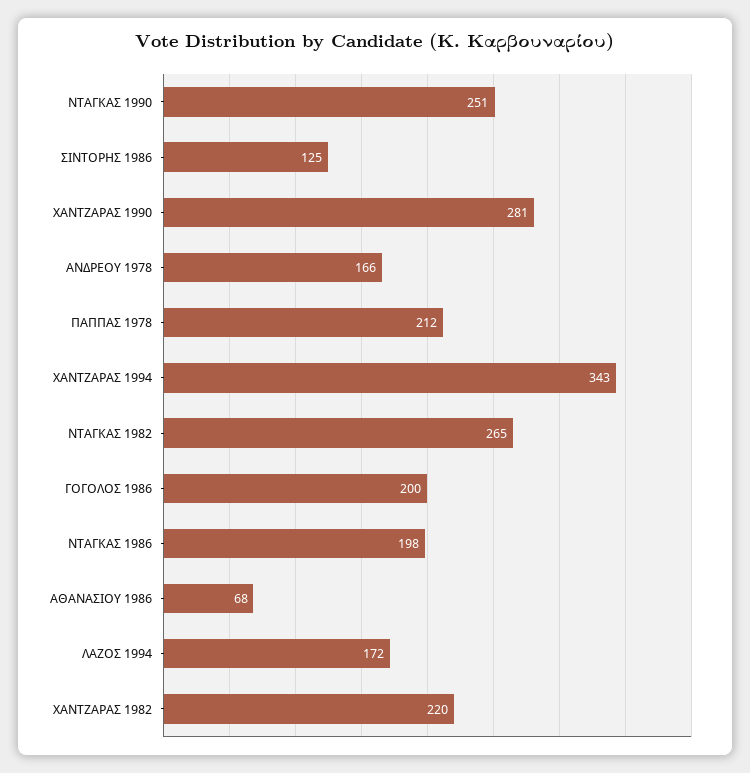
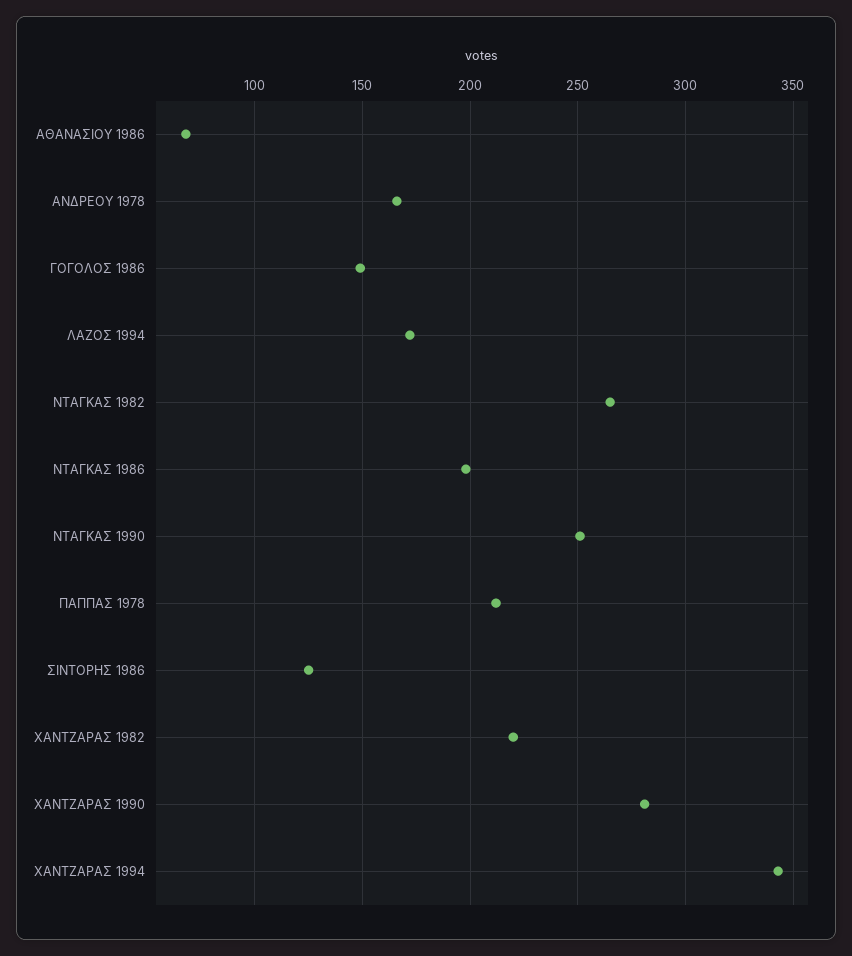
  {
    "ΝΤΑΓΚΑΣ 1990": 251,
    "ΣΙΝΤΟΡΗΣ 1986": 125,
    "ΧΑΝΤΖΑΡΑΣ 1990": 281,
    "ΑΝΔΡΕΟΥ 1978": 166,
    "ΠΑΠΠΑΣ 1978": 212,
    "ΧΑΝΤΖΑΡΑΣ 1994": 343,
    "ΝΤΑΓΚΑΣ 1982": 265,
-   "ΓΟΓΟΛΟΣ 1986": 200,
+   "ΓΟΓΟΛΟΣ 1986": 150,
    "ΝΤΑΓΚΑΣ 1986": 198,
    "ΑΘΑΝΑΣΙΟΥ 1986": 68,
    "ΛΑΖΟΣ 1994": 172,
    "ΧΑΝΤΖΑΡΑΣ 1982": 220
  }

